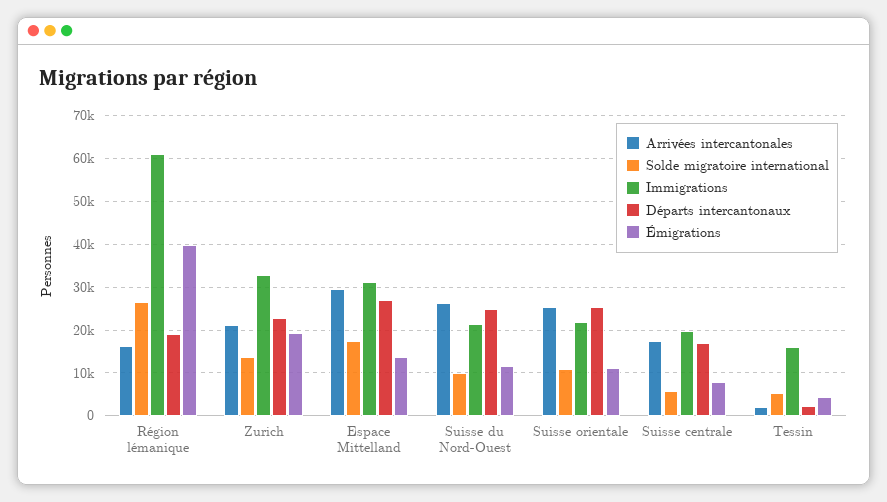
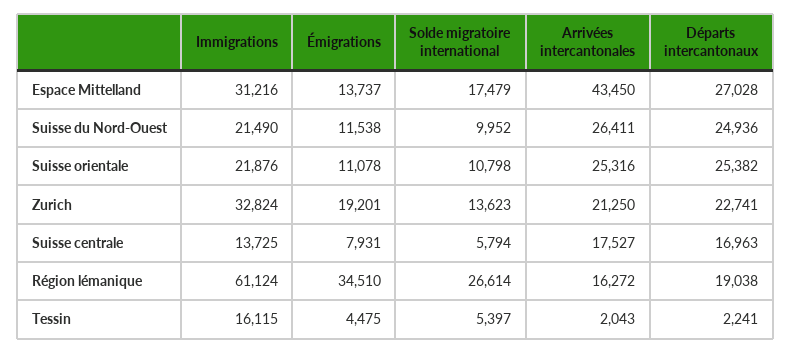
  {
    "Arrivées intercantonales": {
      "Région lémanique": 16272,
      "Zurich": 21250,
-     "Espace Mittelland": 30000,
+     "Espace Mittelland": 43450,
      "Suisse du Nord-Ouest": 26411,
      "Suisse orientale": 25316,
      "Suisse centrale": 17527,
      "Tessin": 2043
    },
    "Solde migratoire international": {
      "Région lémanique": 26614,
      "Zurich": 13623,
      "Espace Mittelland": 17479,
      "Suisse du Nord-Ouest": 9952,
      "Suisse orientale": 10798,
      "Suisse centrale": 5794,
      "Tessin": 5397
    },
    "Immigrations": {
      "Région lémanique": 61124,
      "Zurich": 32824,
      "Espace Mittelland": 31216,
      "Suisse du Nord-Ouest": 21490,
      "Suisse orientale": 21876,
-     "Suisse centrale": 20000,
+     "Suisse centrale": 13725,
      "Tessin": 16115
    },
    "Départs intercantonaux": {
      "Région lémanique": 19038,
      "Zurich": 22741,
      "Espace Mittelland": 27028,
      "Suisse du Nord-Ouest": 24936,
      "Suisse orientale": 25382,
      "Suisse centrale": 16963,
      "Tessin": 2241
    },
    "Émigrations": {
-     "Région lémanique": 40000,
+     "Région lémanique": 34510,
      "Zurich": 19201,
      "Espace Mittelland": 13737,
      "Suisse du Nord-Ouest": 11538,
      "Suisse orientale": 11078,
      "Suisse centrale": 7931,
      "Tessin": 4475
    }
  }

